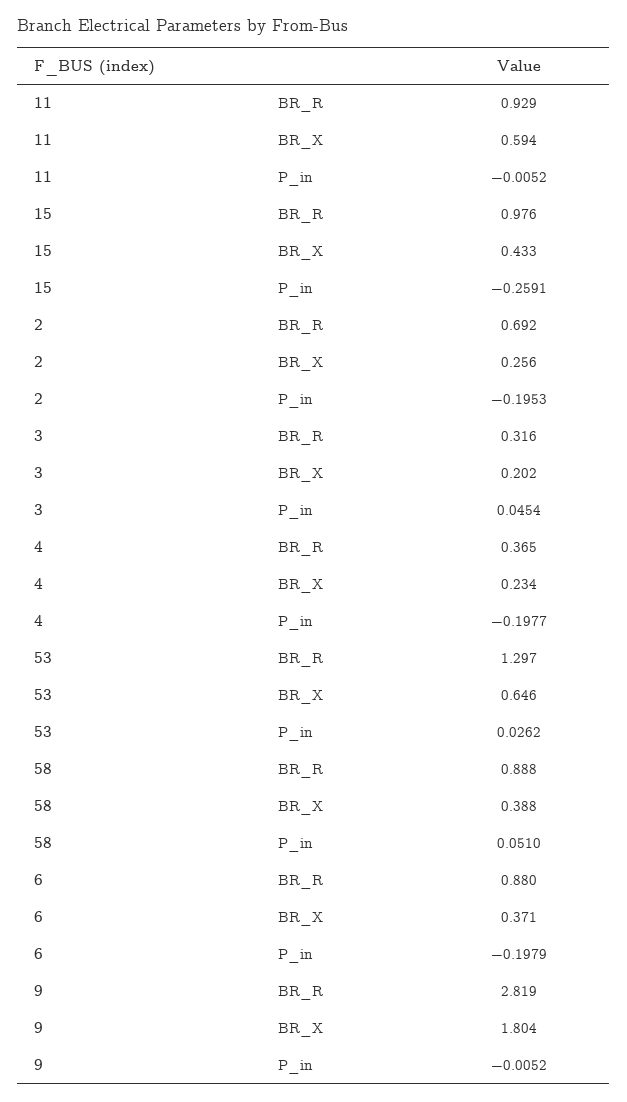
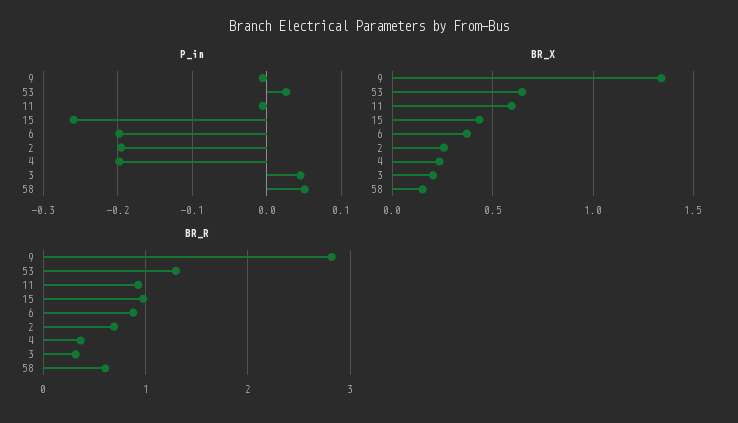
  {
    "BR_R": {
      "11": 0.929,
      "15": 0.976,
      "2": 0.692,
      "3": 0.316,
      "4": 0.365,
      "53": 1.297,
-     "58": 0.888,
+     "58": 0.6,
      "6": 0.88,
      "9": 2.819
    },
    "BR_X": {
      "11": 0.594,
      "15": 0.433,
      "2": 0.256,
      "3": 0.202,
      "4": 0.234,
      "53": 0.646,
-     "58": 0.388,
+     "58": 0.15,
      "6": 0.371,
-     "9": 1.804
+     "9": 1.35
    },
    "P_in": {
      "11": -0.0052,
      "15": -0.2591,
      "2": -0.1953,
      "3": 0.0454,
      "4": -0.1977,
      "53": 0.0262,
      "58": 0.051,
      "6": -0.1979,
      "9": -0.0052
    }
  }

